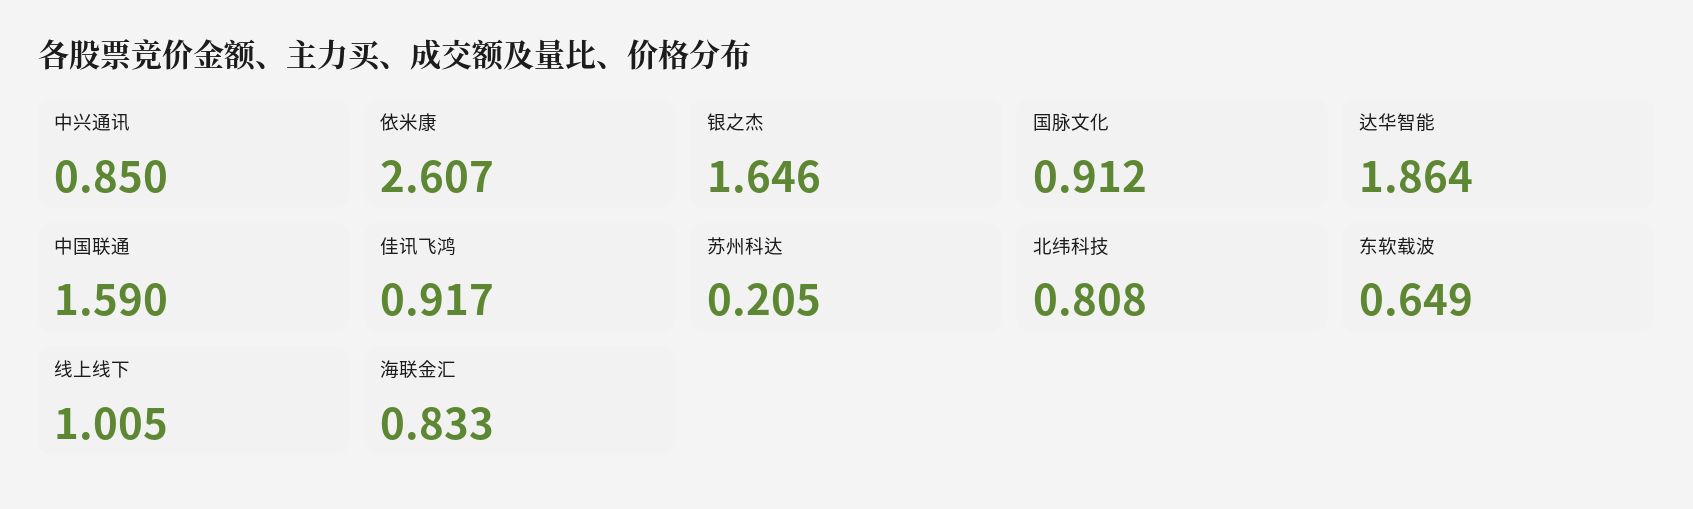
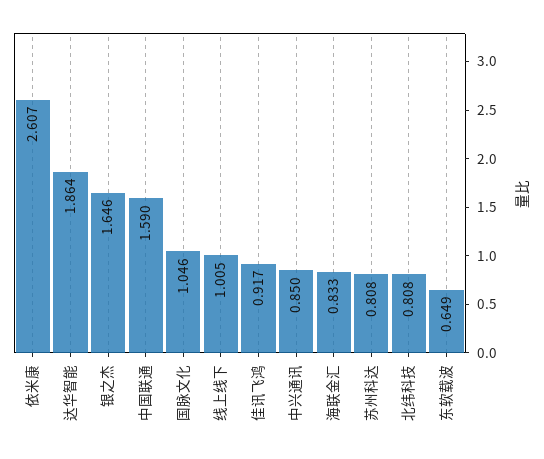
  {
    "中兴通讯": 0.85,
    "依米康": 2.607,
    "银之杰": 1.646,
-   "国脉文化": 0.912,
+   "国脉文化": 1.046,
    "达华智能": 1.864,
    "中国联通": 1.59,
    "佳讯飞鸿": 0.917,
-   "苏州科达": 0.205,
+   "苏州科达": 0.808,
    "北纬科技": 0.808,
    "东软载波": 0.649,
    "线上线下": 1.005,
    "海联金汇": 0.833
  }

